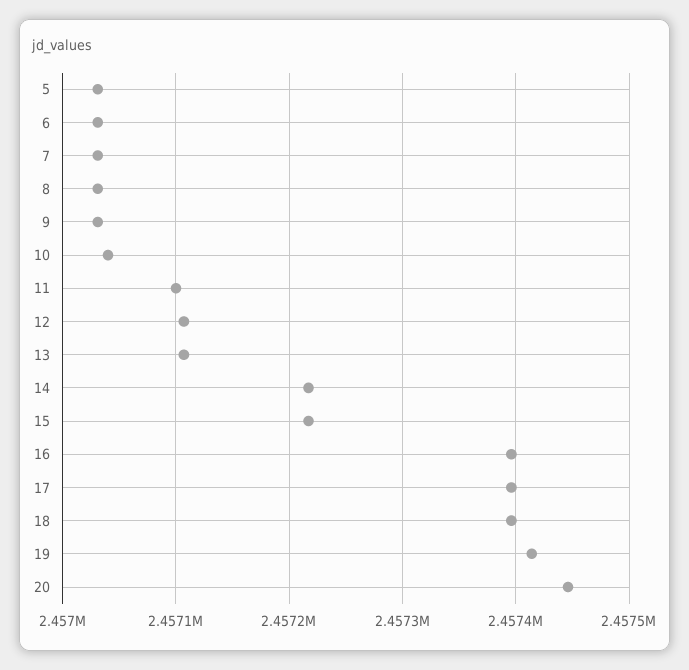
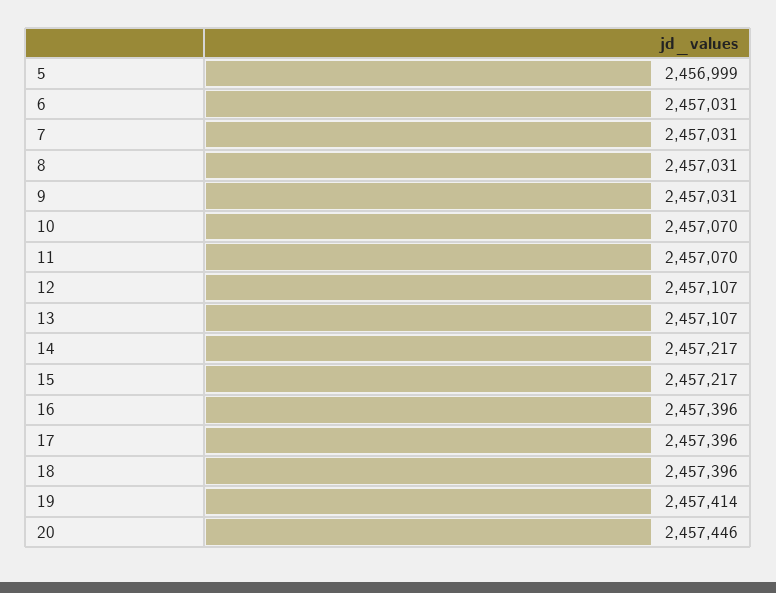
  {
-   "5": 2457030,
+   "5": 2456999,
    "6": 2457031,
    "7": 2457031,
    "8": 2457031,
    "9": 2457031,
-   "10": 2457040,
+   "10": 2457070,
-   "11": 2457100,
+   "11": 2457070,
    "12": 2457107,
    "13": 2457107,
    "14": 2457217,
    "15": 2457217,
    "16": 2457396,
    "17": 2457396,
    "18": 2457396,
    "19": 2457414,
    "20": 2457446
  }

